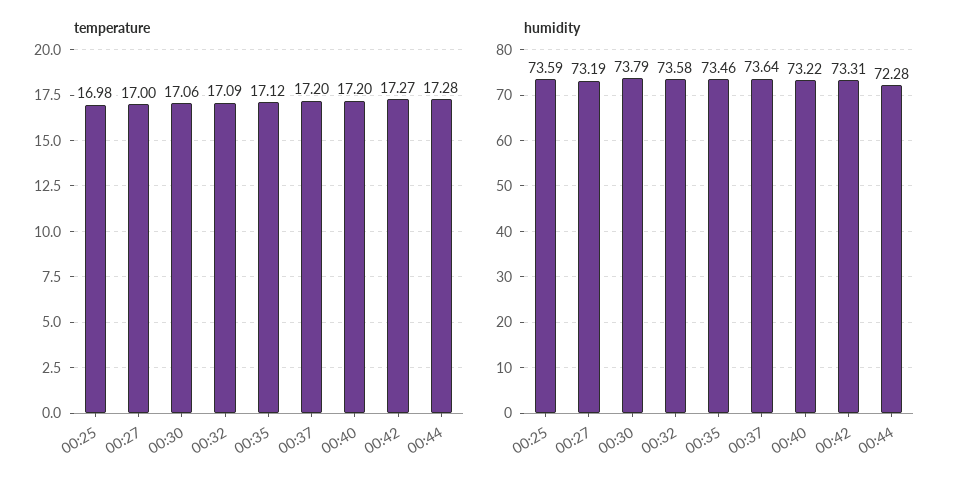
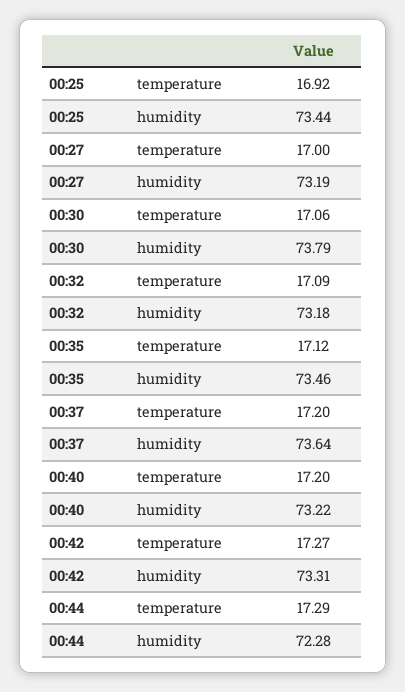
  {
    "temperature": {
-     "00:25": 16.98,
+     "00:25": 16.92,
      "00:27": 17,
      "00:30": 17.06,
      "00:32": 17.09,
      "00:35": 17.12,
      "00:37": 17.2,
      "00:40": 17.2,
      "00:42": 17.27,
-     "00:44": 17.28
+     "00:44": 17.29
    },
    "humidity": {
-     "00:25": 73.59,
+     "00:25": 73.44,
      "00:27": 73.19,
      "00:30": 73.79,
-     "00:32": 73.58,
+     "00:32": 73.18,
      "00:35": 73.46,
      "00:37": 73.64,
      "00:40": 73.22,
      "00:42": 73.31,
      "00:44": 72.28
    }
  }

